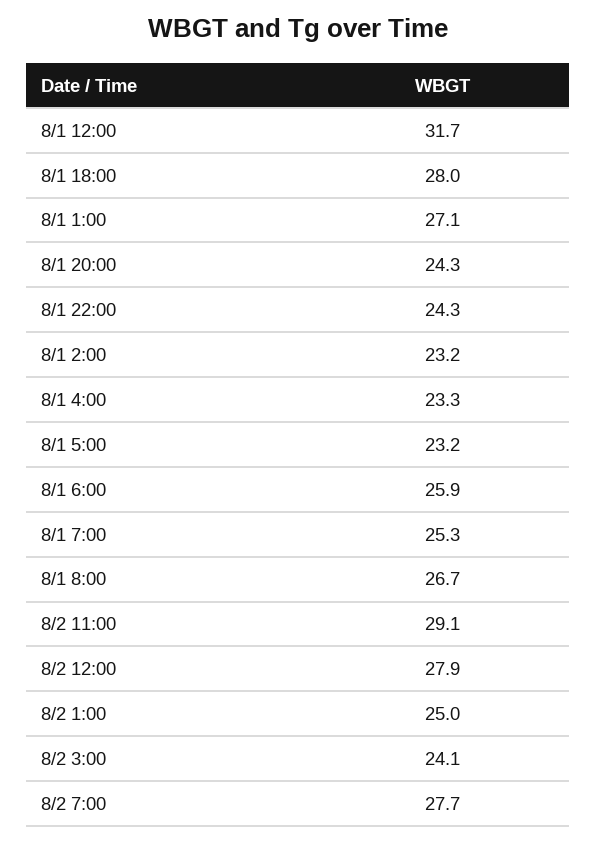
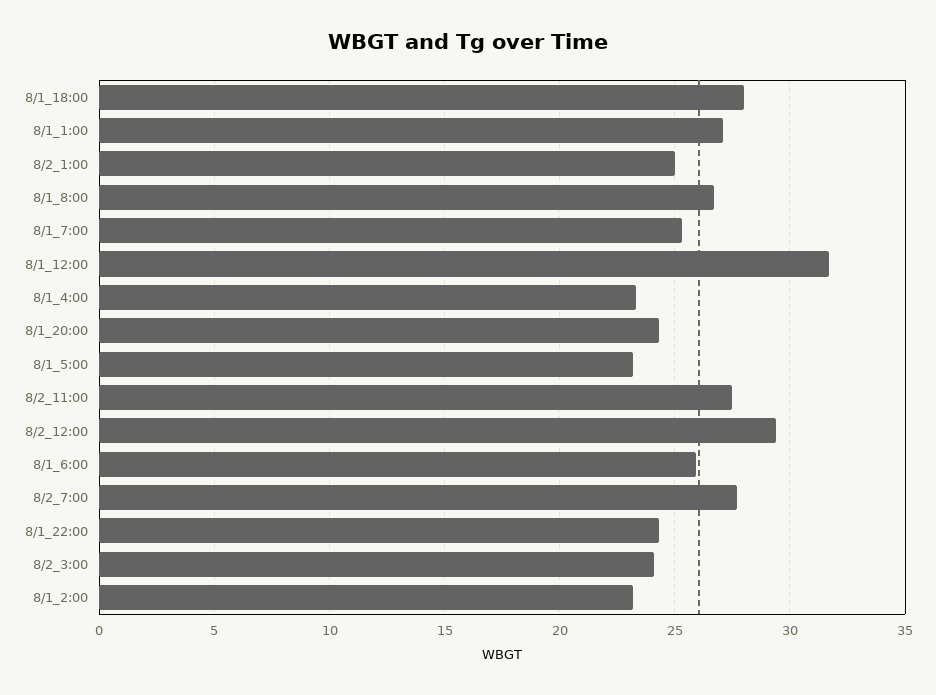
  {
    "8/1 12:00": 31.7,
    "8/1 18:00": 28,
    "8/1 1:00": 27.1,
    "8/1 20:00": 24.3,
    "8/1 22:00": 24.3,
    "8/1 2:00": 23.2,
    "8/1 4:00": 23.3,
    "8/1 5:00": 23.2,
    "8/1 6:00": 25.9,
    "8/1 7:00": 25.3,
    "8/1 8:00": 26.7,
-   "8/2 11:00": 29.1,
+   "8/2 11:00": 27.5,
-   "8/2 12:00": 27.9,
+   "8/2 12:00": 29.5,
    "8/2 1:00": 25,
    "8/2 3:00": 24.1,
    "8/2 7:00": 27.7
  }

